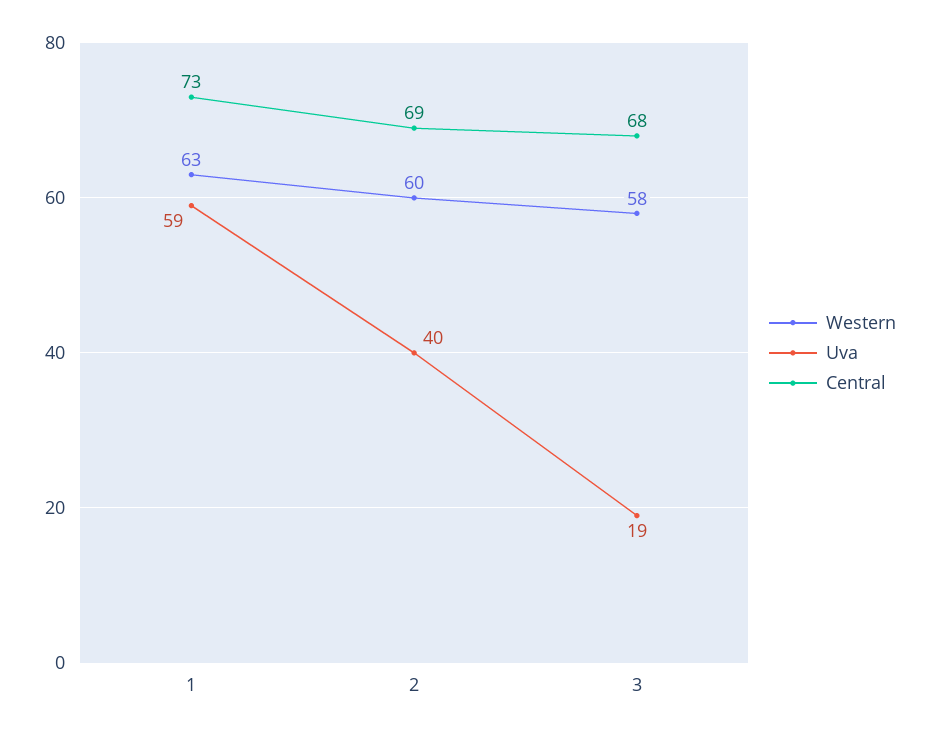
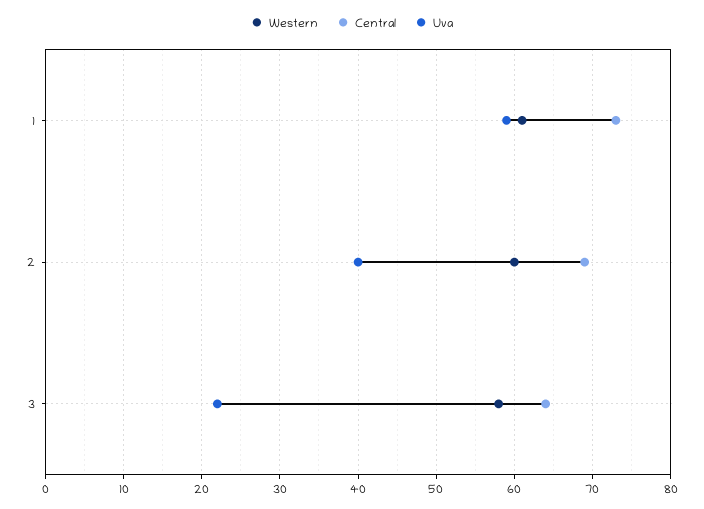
  {
    "Western": {
-     "1": 63,
+     "1": 61,
      "2": 60,
      "3": 58
    },
    "Uva": {
      "1": 59,
      "2": 40,
-     "3": 19
+     "3": 22
    },
    "Central": {
      "1": 73,
      "2": 69,
-     "3": 68
+     "3": 64
    }
  }

